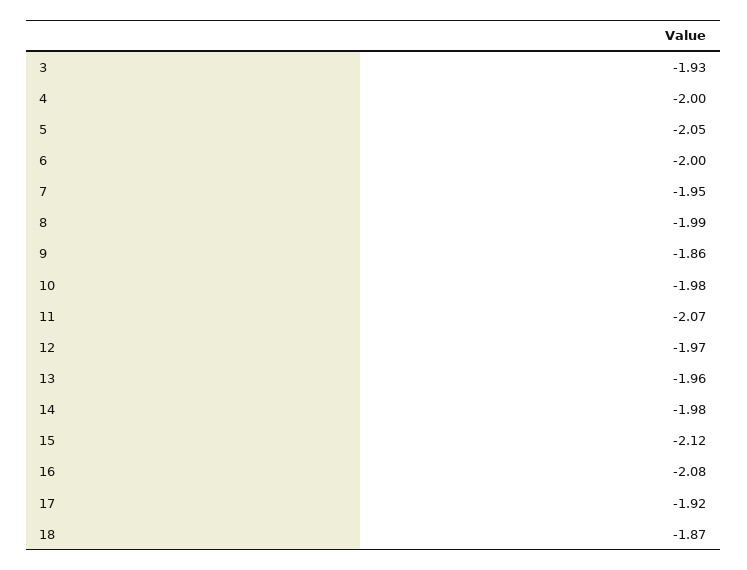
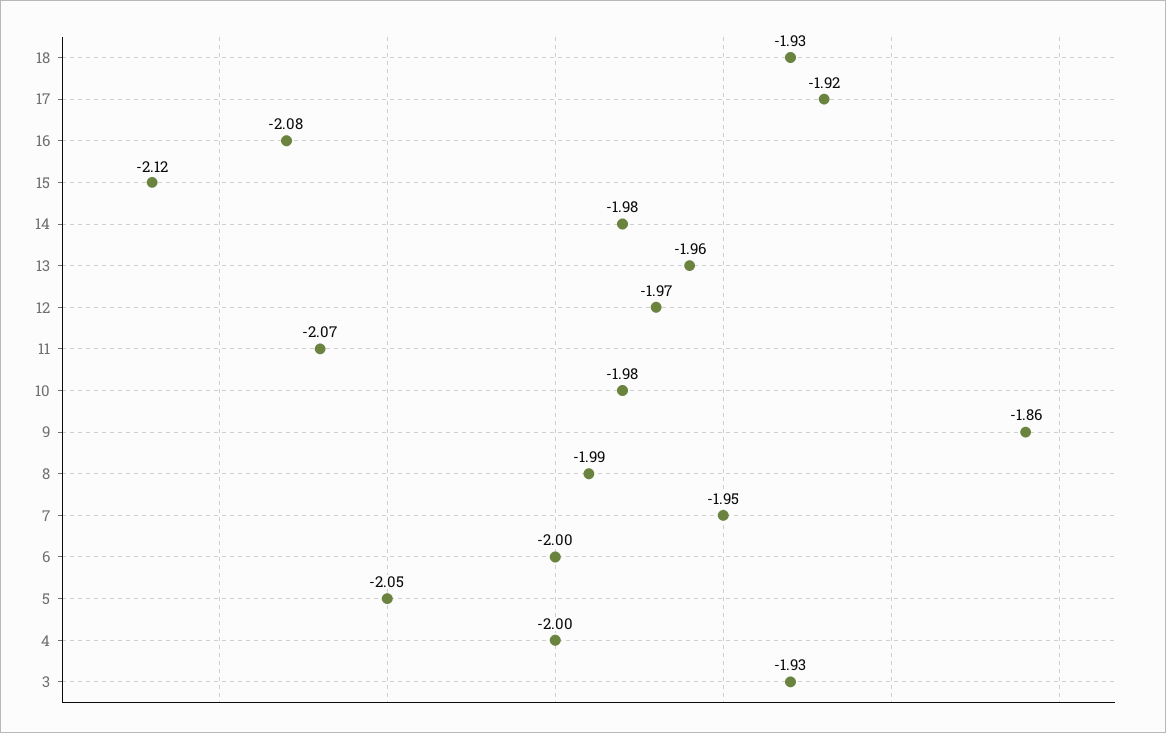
  {
    "3": -1.93,
    "4": -2,
    "5": -2.05,
    "6": -2,
    "7": -1.95,
    "8": -1.99,
    "9": -1.86,
    "10": -1.98,
    "11": -2.07,
    "12": -1.97,
    "13": -1.96,
    "14": -1.98,
    "15": -2.12,
    "16": -2.08,
    "17": -1.92,
-   "18": -1.87
+   "18": -1.93
  }

